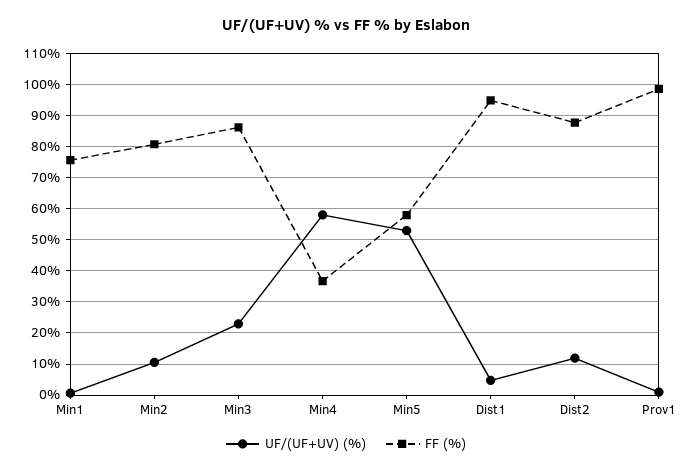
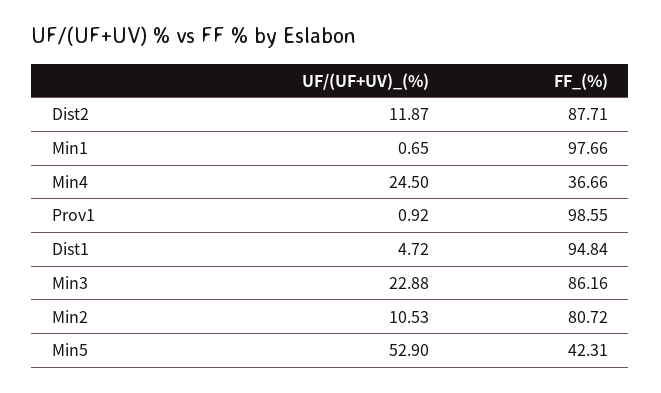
  {
    "UF/(UF+UV) (%)": {
      "Min1": 0.65,
      "Min2": 10.53,
      "Min3": 22.88,
-     "Min4": 58,
+     "Min4": 24.5,
      "Min5": 52.9,
      "Dist1": 4.72,
      "Dist2": 11.87,
      "Prov1": 0.92
    },
    "FF (%)": {
-     "Min1": 76,
+     "Min1": 97.66,
      "Min2": 80.72,
      "Min3": 86.16,
      "Min4": 36.66,
-     "Min5": 58,
+     "Min5": 42.31,
      "Dist1": 94.84,
      "Dist2": 87.71,
      "Prov1": 98.55
    }
  }

